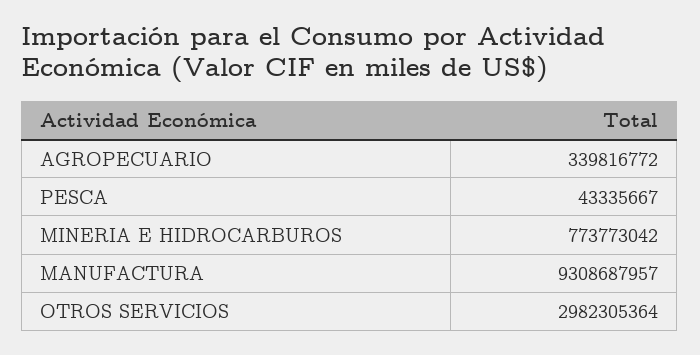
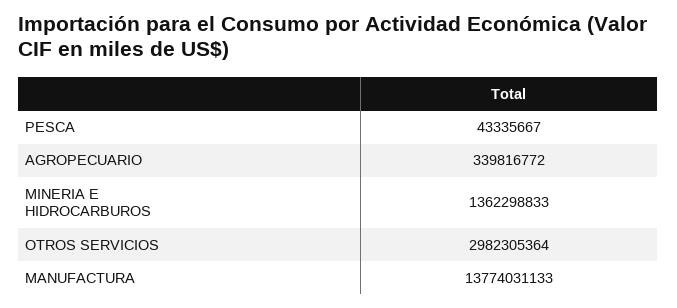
  {
    "AGROPECUARIO": 339816772,
    "PESCA": 43335667,
-   "MINERIA E HIDROCARBUROS": 773773042,
+   "MINERIA E HIDROCARBUROS": 1362298833,
-   "MANUFACTURA": 9308687957,
+   "MANUFACTURA": 13774031133,
    "OTROS SERVICIOS": 2982305364
  }

